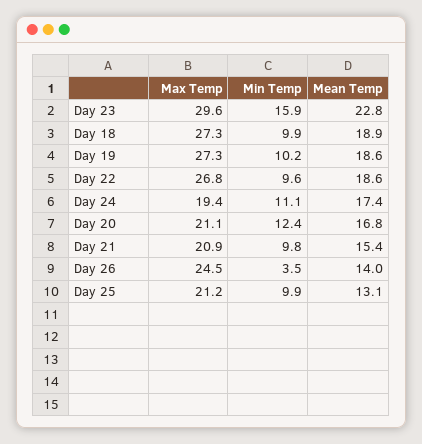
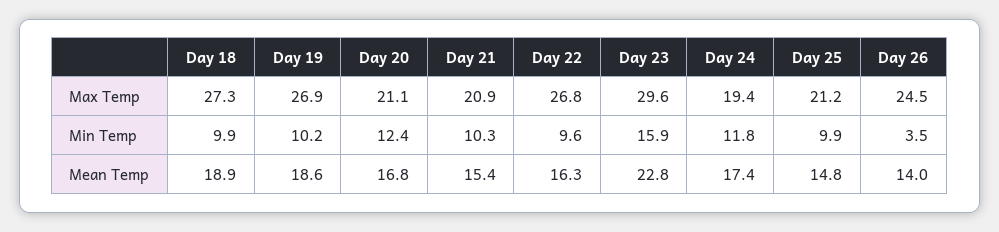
  {
    "Max Temp": {
      "Day 23": 29.6,
      "Day 18": 27.3,
-     "Day 19": 27.3,
+     "Day 19": 26.9,
      "Day 22": 26.8,
      "Day 24": 19.4,
      "Day 20": 21.1,
      "Day 21": 20.9,
      "Day 26": 24.5,
      "Day 25": 21.2
    },
    "Min Temp": {
      "Day 23": 15.9,
      "Day 18": 9.9,
      "Day 19": 10.2,
      "Day 22": 9.6,
-     "Day 24": 11.1,
+     "Day 24": 11.8,
      "Day 20": 12.4,
-     "Day 21": 9.8,
+     "Day 21": 10.3,
      "Day 26": 3.5,
      "Day 25": 9.9
    },
    "Mean Temp": {
      "Day 23": 22.8,
      "Day 18": 18.9,
      "Day 19": 18.6,
-     "Day 22": 18.6,
+     "Day 22": 16.3,
      "Day 24": 17.4,
      "Day 20": 16.8,
      "Day 21": 15.4,
      "Day 26": 14,
-     "Day 25": 13.1
+     "Day 25": 14.8
    }
  }

